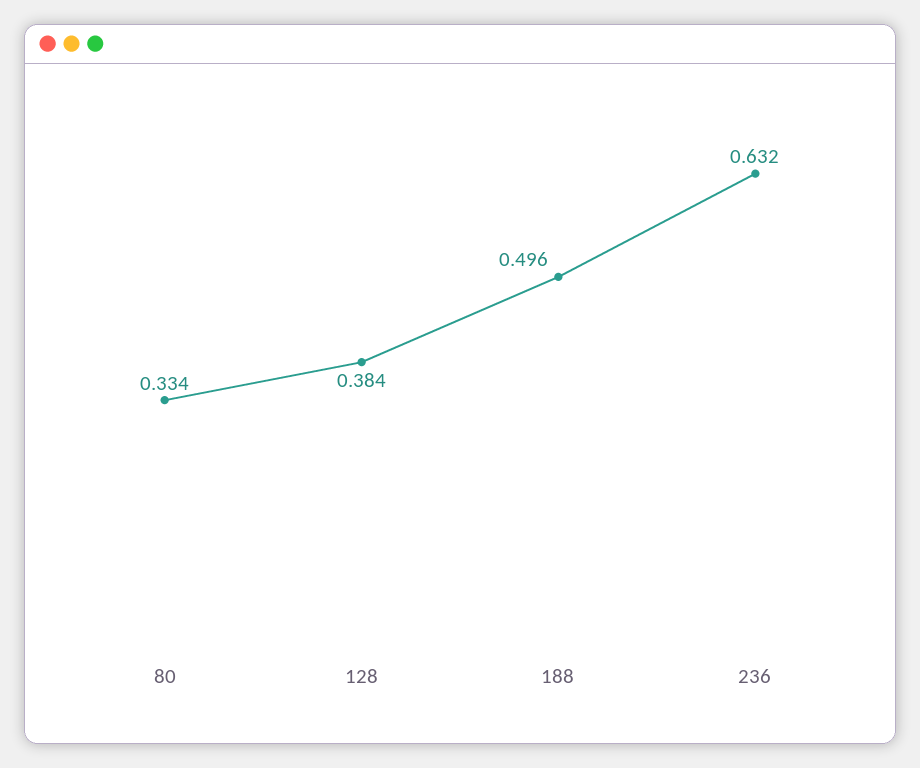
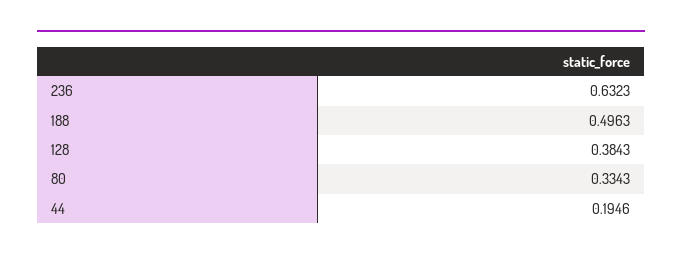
  {
    "80": 0.3343,
    "128": 0.3843,
    "188": 0.4963,
-   "236": 0.6323
+   "236": 0.6323,
+   "44": 0.1946
  }

